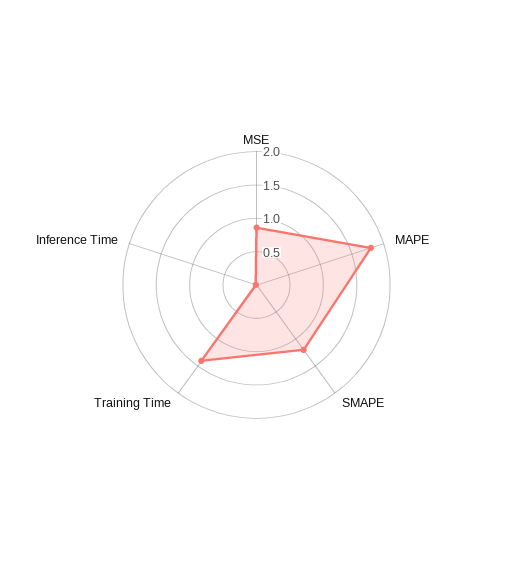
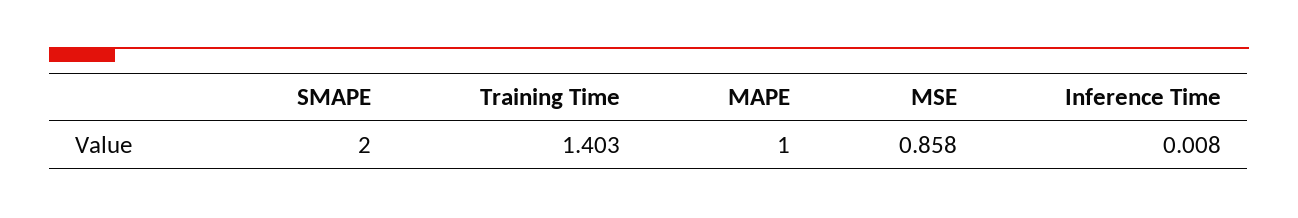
  {
    "MSE": 0.858,
-   "MAPE": 1.75,
+   "MAPE": 1,
-   "SMAPE": 1.25,
+   "SMAPE": 2,
    "Training Time": 1.403,
    "Inference Time": 0.008
  }

